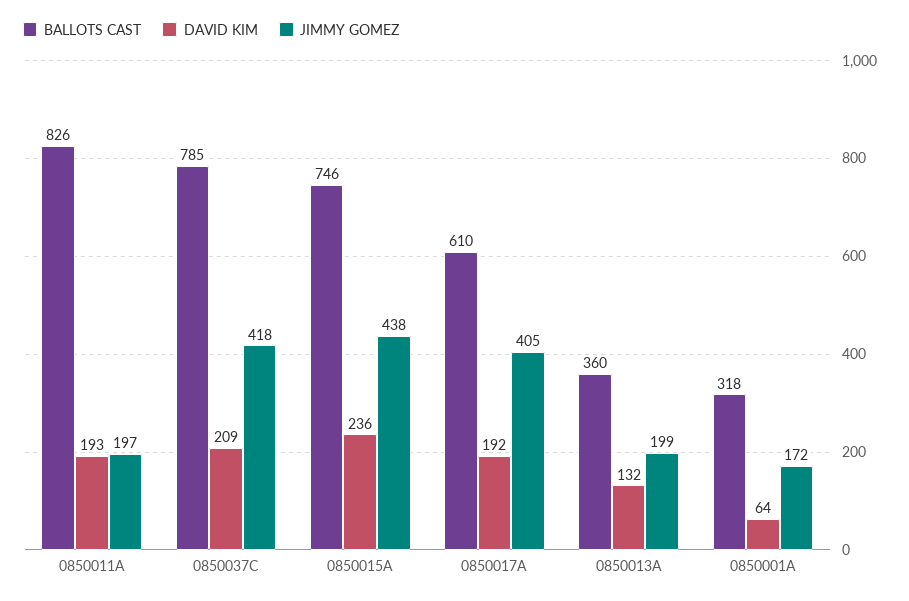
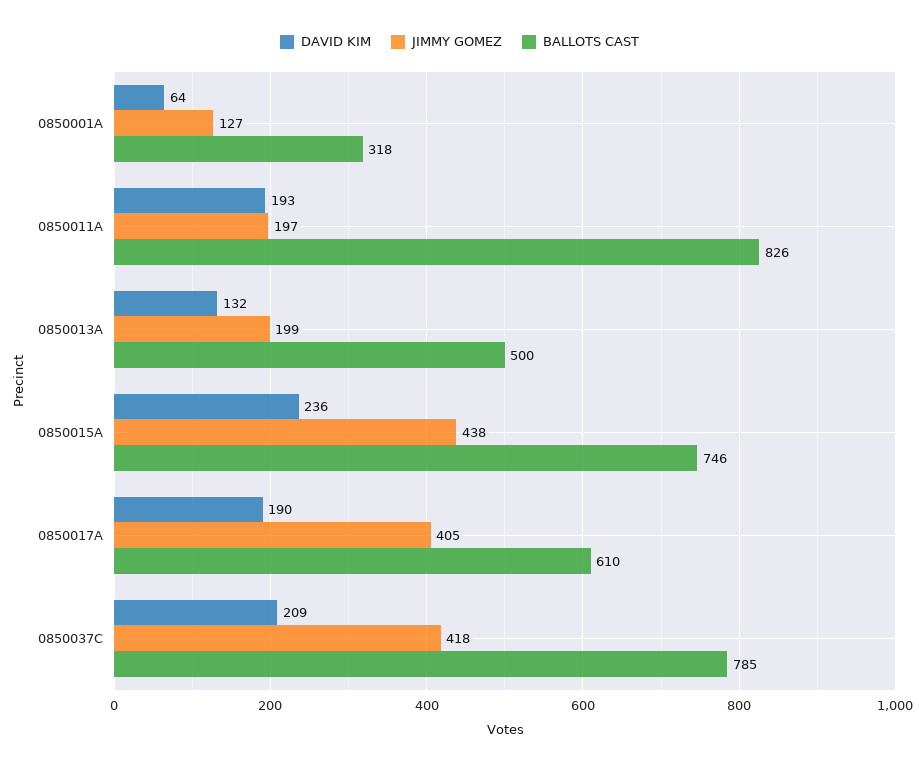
  {
    "BALLOTS CAST": {
      "0850011A": 826,
      "0850037C": 785,
      "0850015A": 746,
      "0850017A": 610,
-     "0850013A": 360,
+     "0850013A": 500,
      "0850001A": 318
    },
    "DAVID KIM": {
      "0850011A": 193,
      "0850037C": 209,
      "0850015A": 236,
-     "0850017A": 192,
+     "0850017A": 190,
      "0850013A": 132,
      "0850001A": 64
    },
    "JIMMY GOMEZ": {
      "0850011A": 197,
      "0850037C": 418,
      "0850015A": 438,
      "0850017A": 405,
      "0850013A": 199,
-     "0850001A": 172
+     "0850001A": 127
    }
  }

